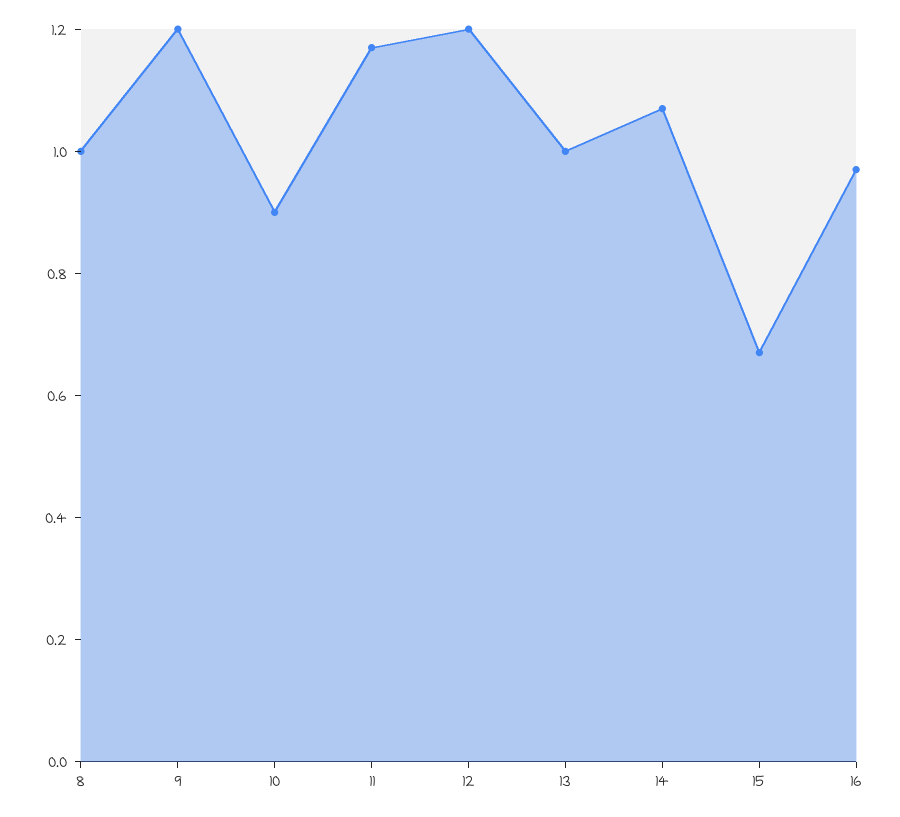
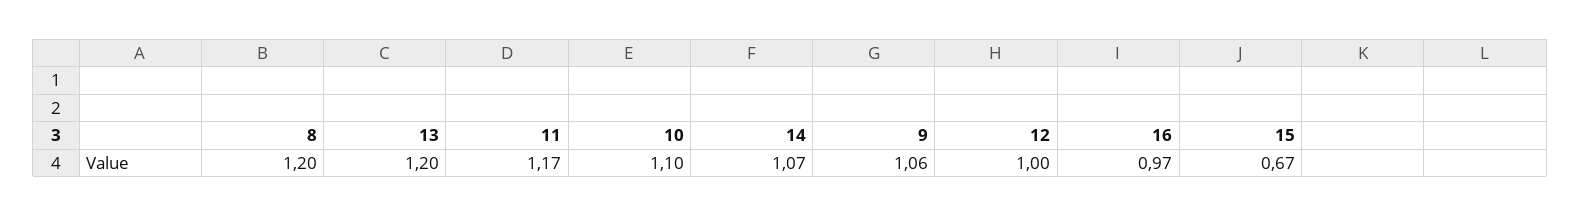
  {
-   "8": 1,
+   "8": 1.2,
-   "9": 1.2,
+   "9": 1.06,
-   "10": 0.9,
+   "10": 1.1,
    "11": 1.17,
-   "12": 1.2,
+   "12": 1,
-   "13": 1,
+   "13": 1.2,
    "14": 1.07,
    "15": 0.67,
    "16": 0.97
  }

